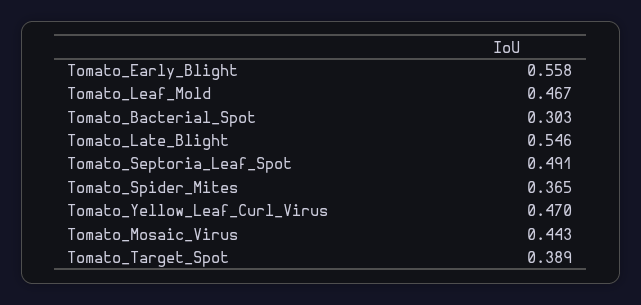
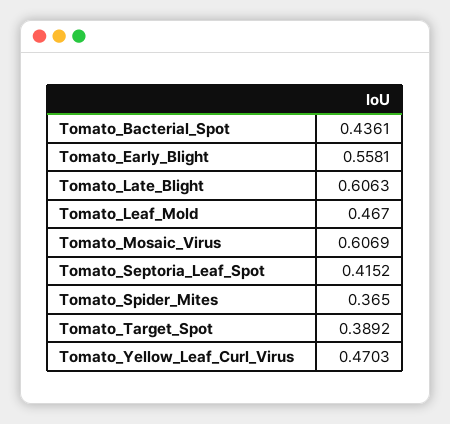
  {
    "Tomato_Early_Blight": 0.5581,
    "Tomato_Leaf_Mold": 0.467,
-   "Tomato_Bacterial_Spot": 0.303,
+   "Tomato_Bacterial_Spot": 0.4361,
-   "Tomato_Late_Blight": 0.546,
+   "Tomato_Late_Blight": 0.6063,
-   "Tomato_Septoria_Leaf_Spot": 0.491,
+   "Tomato_Septoria_Leaf_Spot": 0.4152,
    "Tomato_Spider_Mites": 0.365,
    "Tomato_Yellow_Leaf_Curl_Virus": 0.4703,
-   "Tomato_Mosaic_Virus": 0.443,
+   "Tomato_Mosaic_Virus": 0.6069,
    "Tomato_Target_Spot": 0.3892
  }

